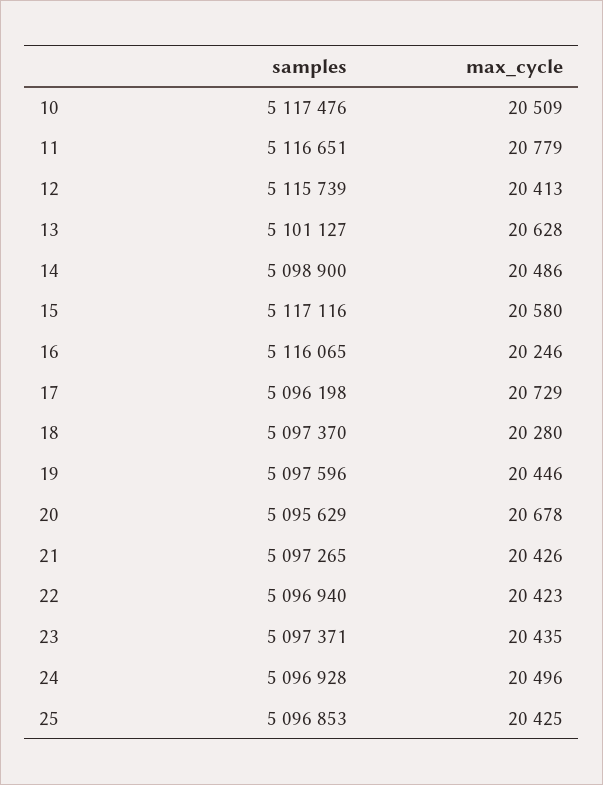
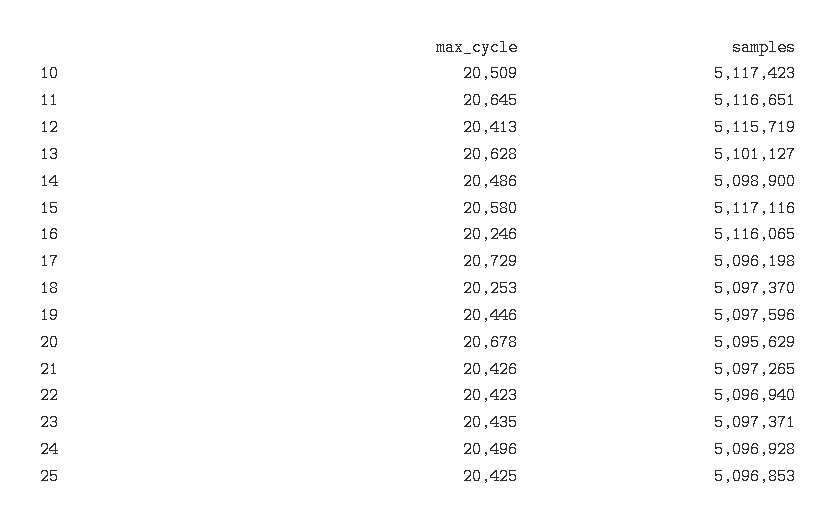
  {
    "samples": {
-     "10": 5117476,
+     "10": 5117423,
      "11": 5116651,
-     "12": 5115739,
+     "12": 5115719,
      "13": 5101127,
      "14": 5098900,
      "15": 5117116,
      "16": 5116065,
      "17": 5096198,
      "18": 5097370,
      "19": 5097596,
      "20": 5095629,
      "21": 5097265,
      "22": 5096940,
      "23": 5097371,
      "24": 5096928,
      "25": 5096853
    },
    "max_cycle": {
      "10": 20509,
-     "11": 20779,
+     "11": 20645,
      "12": 20413,
      "13": 20628,
      "14": 20486,
      "15": 20580,
      "16": 20246,
      "17": 20729,
-     "18": 20280,
+     "18": 20253,
      "19": 20446,
      "20": 20678,
      "21": 20426,
      "22": 20423,
      "23": 20435,
      "24": 20496,
      "25": 20425
    }
  }

